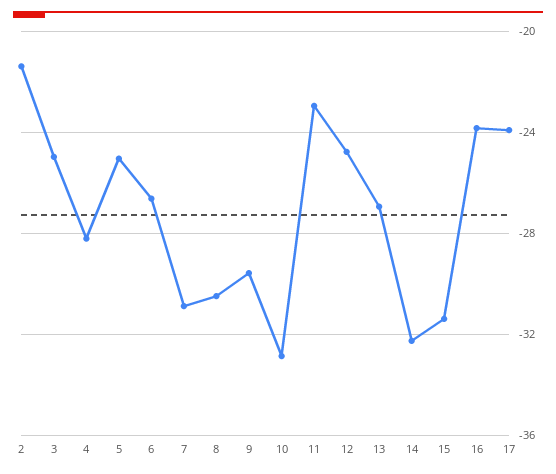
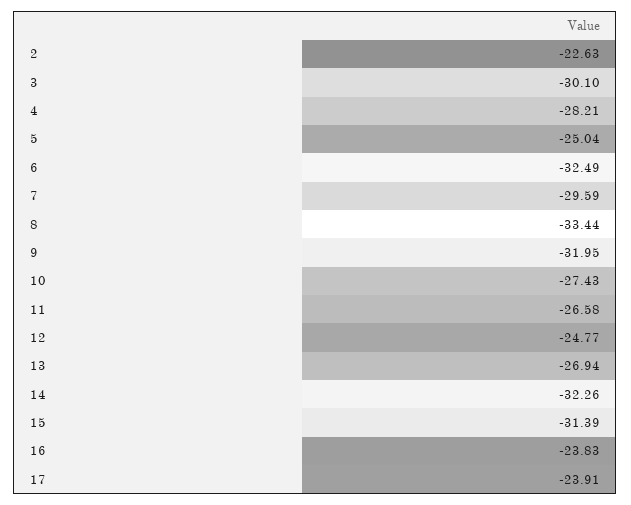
  {
-   "2": -21.5,
+   "2": -22.63,
-   "3": -25,
+   "3": -30.1,
    "4": -28.21,
    "5": -25.04,
-   "6": -26.5,
+   "6": -32.49,
-   "7": -31,
+   "7": -29.59,
-   "8": -30.5,
+   "8": -33.44,
-   "9": -29.5,
+   "9": -31.95,
-   "10": -33,
+   "10": -27.43,
-   "11": -23,
+   "11": -26.58,
    "12": -24.77,
    "13": -26.94,
    "14": -32.26,
    "15": -31.39,
    "16": -23.83,
    "17": -23.91
  }

